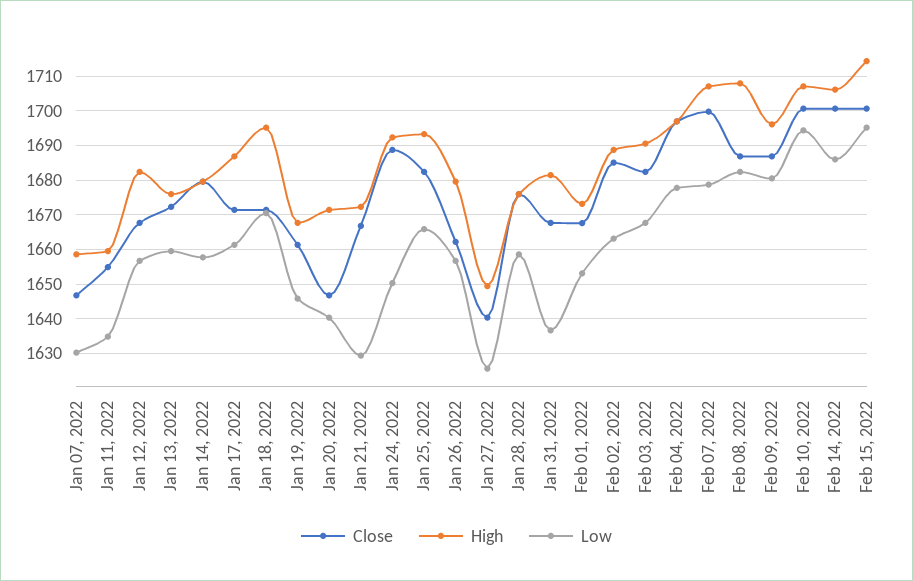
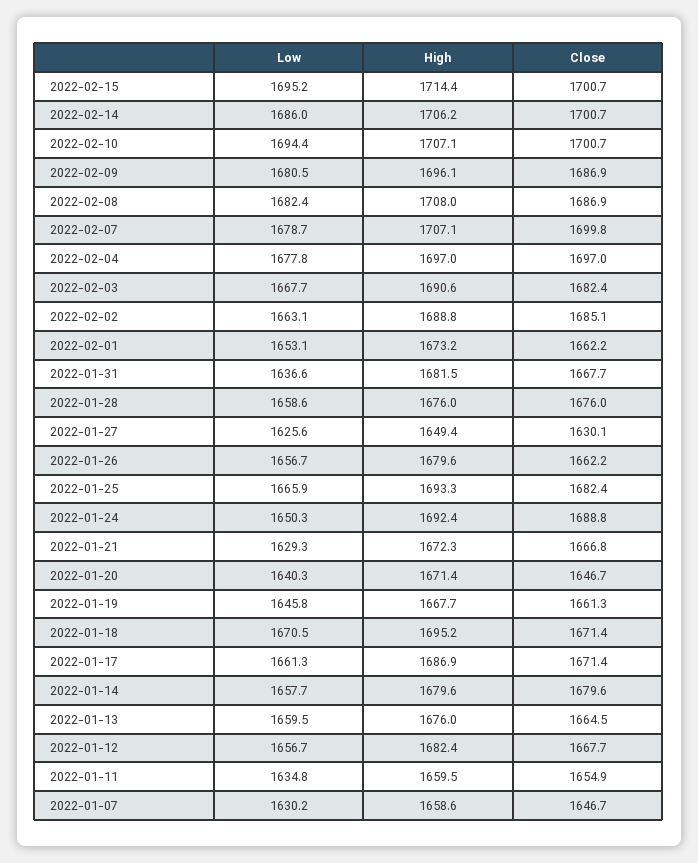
  {
    "Close": {
      "Jan 07, 2022": 1646.7,
      "Jan 11, 2022": 1654.9,
      "Jan 12, 2022": 1667.7,
-     "Jan 13, 2022": 1672,
+     "Jan 13, 2022": 1664.5,
      "Jan 14, 2022": 1679.6,
      "Jan 17, 2022": 1671.4,
      "Jan 18, 2022": 1671.4,
      "Jan 19, 2022": 1661.3,
      "Jan 20, 2022": 1646.7,
      "Jan 21, 2022": 1666.8,
      "Jan 24, 2022": 1688.8,
      "Jan 25, 2022": 1682.4,
      "Jan 26, 2022": 1662.2,
-     "Jan 27, 2022": 1640,
+     "Jan 27, 2022": 1630.1,
      "Jan 28, 2022": 1676,
      "Jan 31, 2022": 1667.7,
-     "Feb 01, 2022": 1668,
+     "Feb 01, 2022": 1662.2,
      "Feb 02, 2022": 1685.1,
      "Feb 03, 2022": 1682.4,
      "Feb 04, 2022": 1697,
      "Feb 07, 2022": 1699.8,
      "Feb 08, 2022": 1686.9,
      "Feb 09, 2022": 1686.9,
      "Feb 10, 2022": 1700.7,
      "Feb 14, 2022": 1700.7,
      "Feb 15, 2022": 1700.7
    },
    "High": {
      "Jan 07, 2022": 1658.6,
      "Jan 11, 2022": 1659.5,
      "Jan 12, 2022": 1682.4,
      "Jan 13, 2022": 1676,
      "Jan 14, 2022": 1679.6,
      "Jan 17, 2022": 1686.9,
      "Jan 18, 2022": 1695.2,
      "Jan 19, 2022": 1667.7,
      "Jan 20, 2022": 1671.4,
      "Jan 21, 2022": 1672.3,
      "Jan 24, 2022": 1692.4,
      "Jan 25, 2022": 1693.3,
      "Jan 26, 2022": 1679.6,
      "Jan 27, 2022": 1649.4,
      "Jan 28, 2022": 1676,
      "Jan 31, 2022": 1681.5,
      "Feb 01, 2022": 1673.2,
      "Feb 02, 2022": 1688.8,
      "Feb 03, 2022": 1690.6,
      "Feb 04, 2022": 1697,
      "Feb 07, 2022": 1707.1,
      "Feb 08, 2022": 1708,
      "Feb 09, 2022": 1696.1,
      "Feb 10, 2022": 1707.1,
      "Feb 14, 2022": 1706.2,
      "Feb 15, 2022": 1714.4
    },
    "Low": {
      "Jan 07, 2022": 1630.2,
      "Jan 11, 2022": 1634.8,
      "Jan 12, 2022": 1656.7,
      "Jan 13, 2022": 1659.5,
      "Jan 14, 2022": 1657.7,
      "Jan 17, 2022": 1661.3,
      "Jan 18, 2022": 1670.5,
      "Jan 19, 2022": 1645.8,
      "Jan 20, 2022": 1640.3,
      "Jan 21, 2022": 1629.3,
      "Jan 24, 2022": 1650.3,
      "Jan 25, 2022": 1665.9,
      "Jan 26, 2022": 1656.7,
      "Jan 27, 2022": 1625.6,
      "Jan 28, 2022": 1658.6,
      "Jan 31, 2022": 1636.6,
      "Feb 01, 2022": 1653.1,
      "Feb 02, 2022": 1663.1,
      "Feb 03, 2022": 1667.7,
      "Feb 04, 2022": 1677.8,
      "Feb 07, 2022": 1678.7,
      "Feb 08, 2022": 1682.4,
      "Feb 09, 2022": 1680.5,
      "Feb 10, 2022": 1694.4,
      "Feb 14, 2022": 1686,
      "Feb 15, 2022": 1695.2
    }
  }

